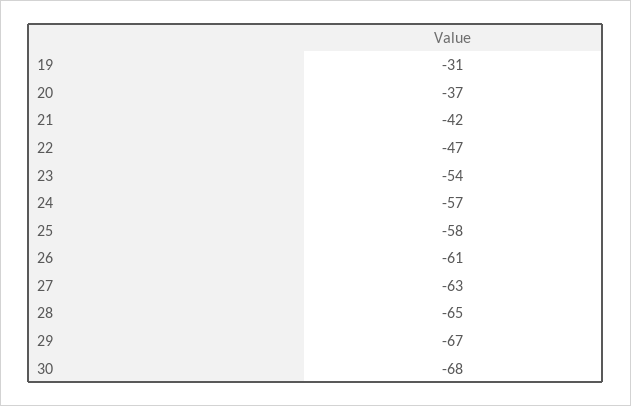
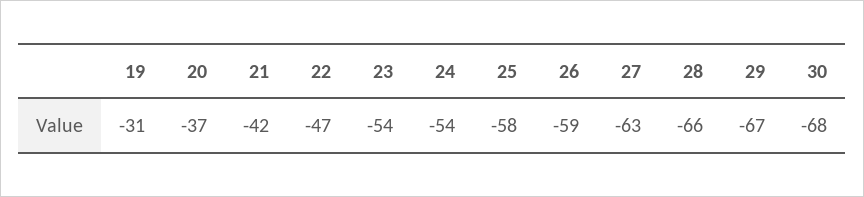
  {
    "19": -31,
    "20": -37,
    "21": -42,
    "22": -47,
    "23": -54,
-   "24": -57,
+   "24": -54,
    "25": -58,
-   "26": -61,
+   "26": -59,
    "27": -63,
-   "28": -65,
+   "28": -66,
    "29": -67,
    "30": -68
  }

